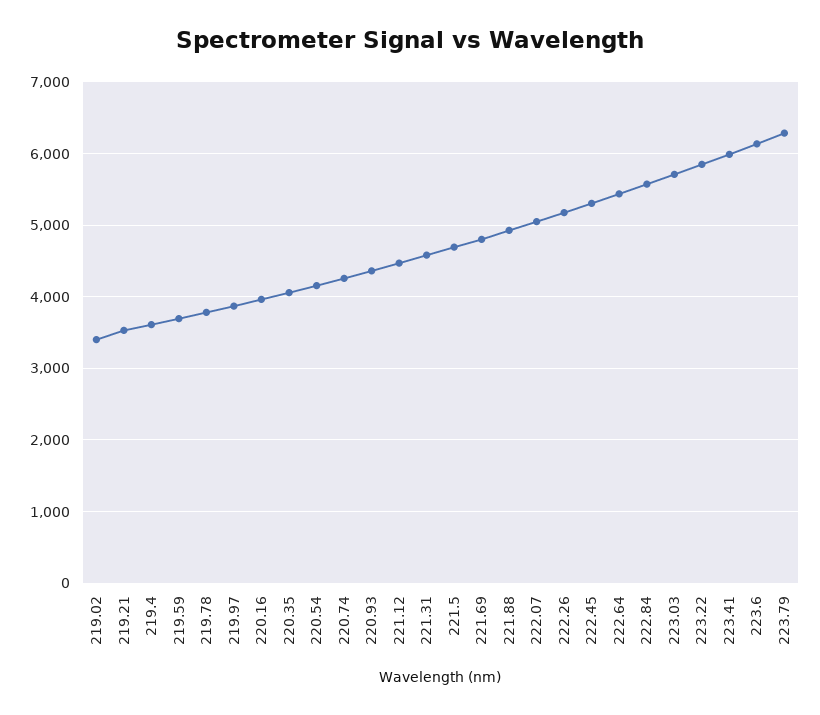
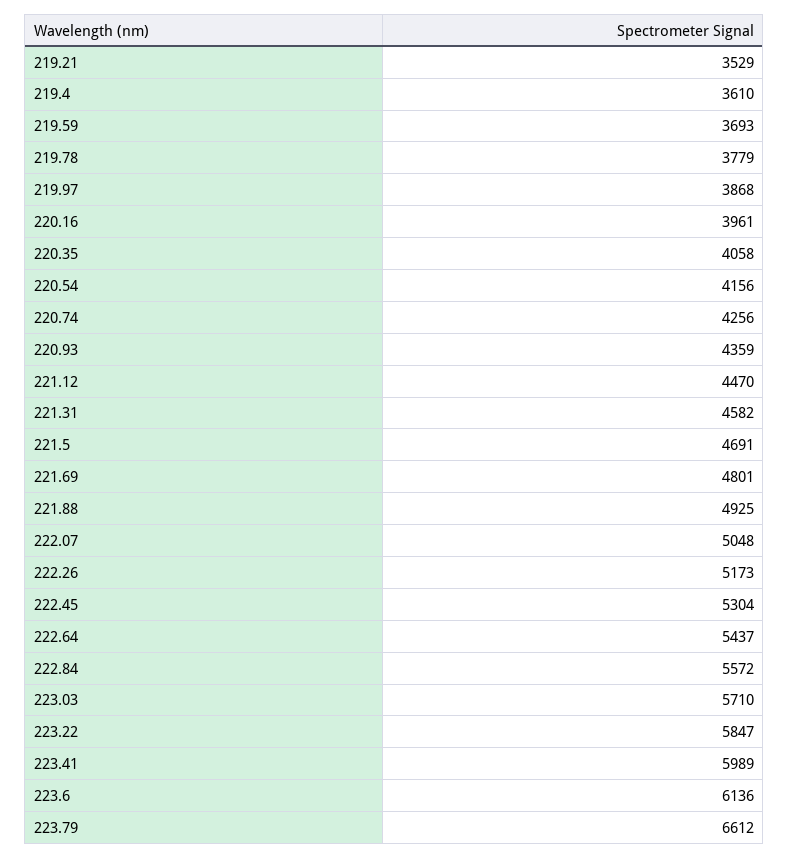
  {
-   "219.02": 3400,
    "219.21": 3529,
    "219.4": 3610,
    "219.59": 3693,
    "219.78": 3779,
    "219.97": 3868,
    "220.16": 3961,
    "220.35": 4058,
    "220.54": 4156,
    "220.74": 4256,
    "220.93": 4359,
    "221.12": 4470,
    "221.31": 4582,
    "221.5": 4691,
    "221.69": 4801,
    "221.88": 4925,
    "222.07": 5048,
    "222.26": 5173,
    "222.45": 5304,
    "222.64": 5437,
    "222.84": 5572,
    "223.03": 5710,
    "223.22": 5847,
    "223.41": 5989,
    "223.6": 6136,
-   "223.79": 6300
+   "223.79": 6612
  }

